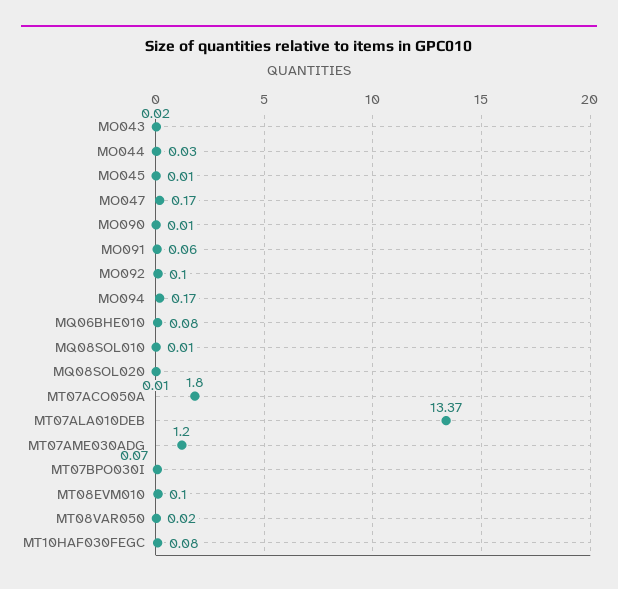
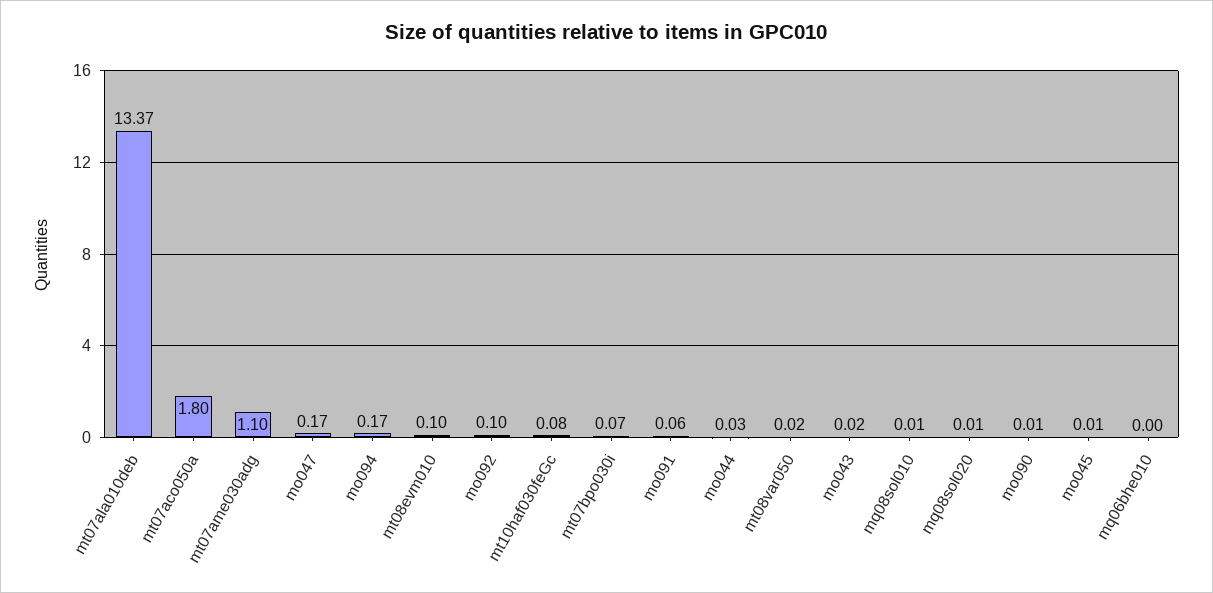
  {
    "MO043": 0.02,
    "MO044": 0.03,
    "MO045": 0.01,
    "MO047": 0.17,
    "MO090": 0.01,
    "MO091": 0.06,
    "MO092": 0.1,
    "MO094": 0.17,
-   "MQ06BHE010": 0.08,
+   "MQ06BHE010": 0,
    "MQ08SOL010": 0.01,
    "MQ08SOL020": 0.01,
    "MT07ACO050A": 1.8,
    "MT07ALA010DEB": 13.37,
-   "MT07AME030ADG": 1.2,
+   "MT07AME030ADG": 1.1,
    "MT07BPO030I": 0.07,
    "MT08EVM010": 0.1,
    "MT08VAR050": 0.02,
    "MT10HAF030FEGC": 0.08
  }

